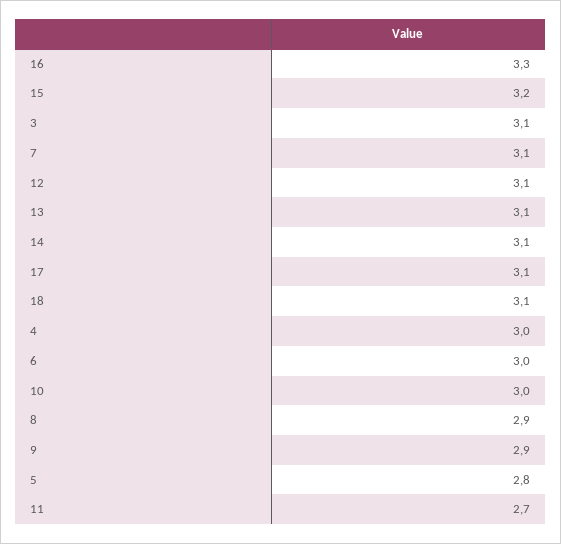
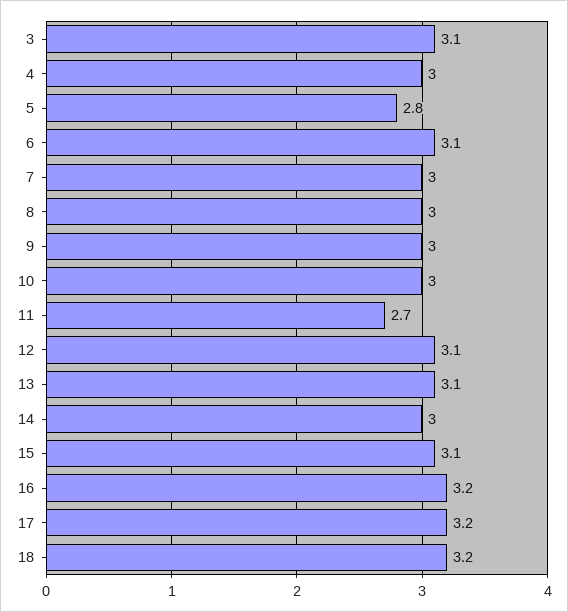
  {
-   "16": 3.3,
+   "16": 3.2,
-   "15": 3.2,
+   "15": 3.1,
    "3": 3.1,
-   "7": 3.1,
+   "7": 3,
    "12": 3.1,
    "13": 3.1,
-   "14": 3.1,
+   "14": 3,
-   "17": 3.1,
+   "17": 3.2,
-   "18": 3.1,
+   "18": 3.2,
    "4": 3,
-   "6": 3,
+   "6": 3.1,
    "10": 3,
-   "8": 2.9,
+   "8": 3,
-   "9": 2.9,
+   "9": 3,
    "5": 2.8,
    "11": 2.7
  }

